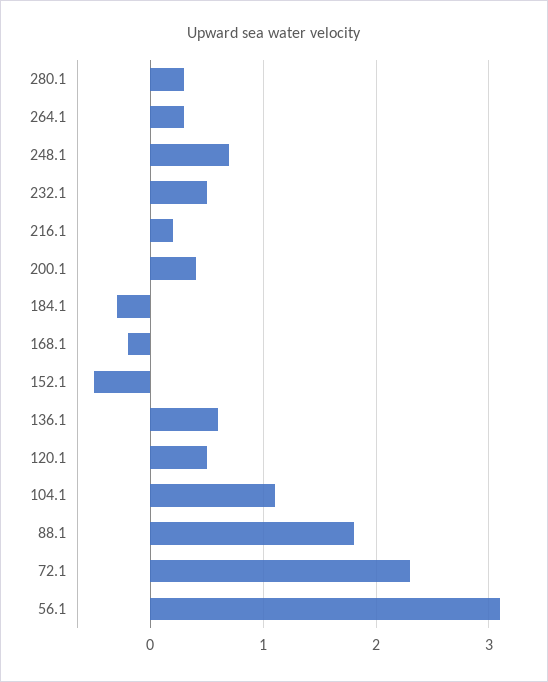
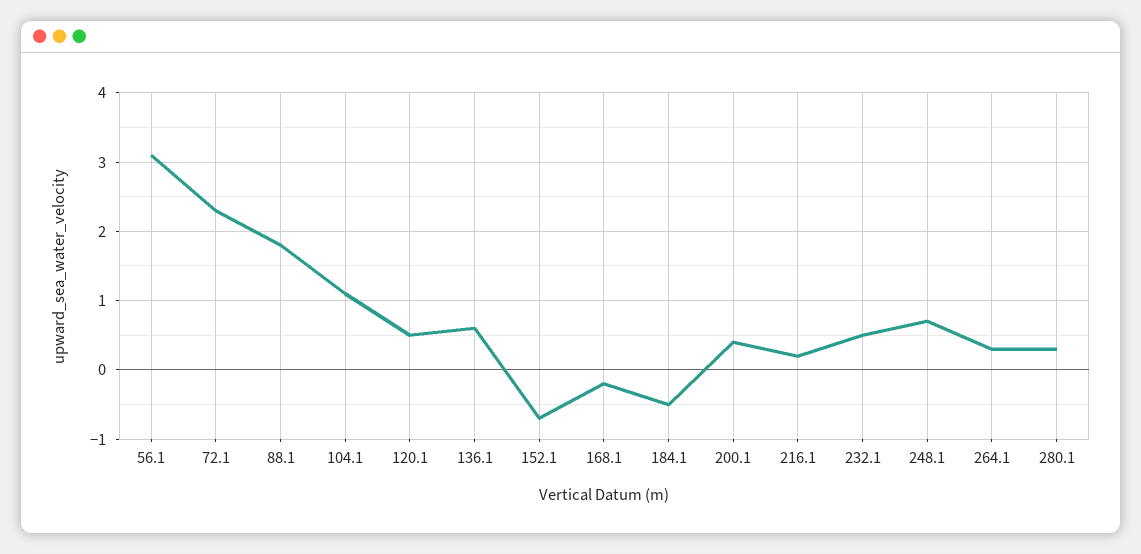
  {
    "280.1": 0.3,
    "264.1": 0.3,
    "248.1": 0.7,
    "232.1": 0.5,
    "216.1": 0.2,
    "200.1": 0.4,
-   "184.1": -0.3,
+   "184.1": -0.5,
    "168.1": -0.2,
-   "152.1": -0.5,
+   "152.1": -0.7,
    "136.1": 0.6,
    "120.1": 0.5,
    "104.1": 1.1,
    "88.1": 1.8,
    "72.1": 2.3,
    "56.1": 3.1
  }

